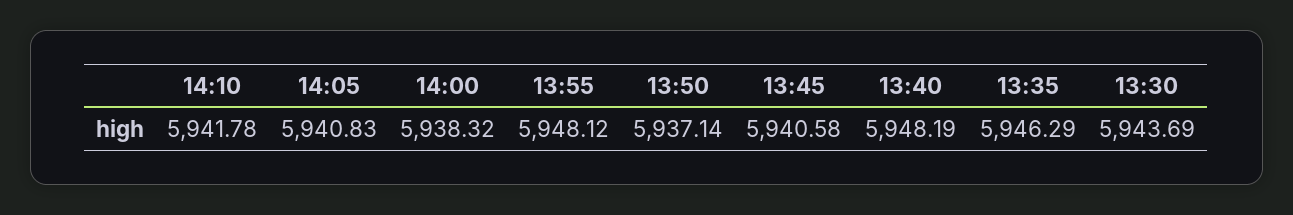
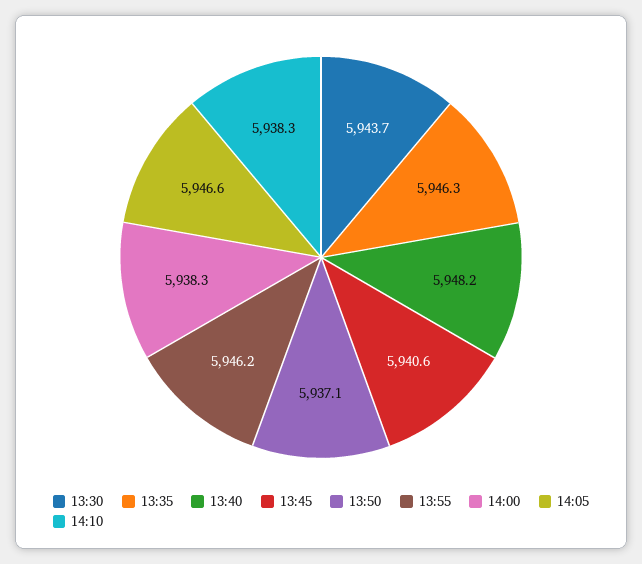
  {
-   "14:10": 5941.78,
+   "14:10": 5938.3,
-   "14:05": 5940.83,
+   "14:05": 5946.6,
    "14:00": 5938.32,
-   "13:55": 5948.12,
+   "13:55": 5946.2,
    "13:50": 5937.14,
    "13:45": 5940.58,
    "13:40": 5948.19,
    "13:35": 5946.29,
    "13:30": 5943.69
  }

